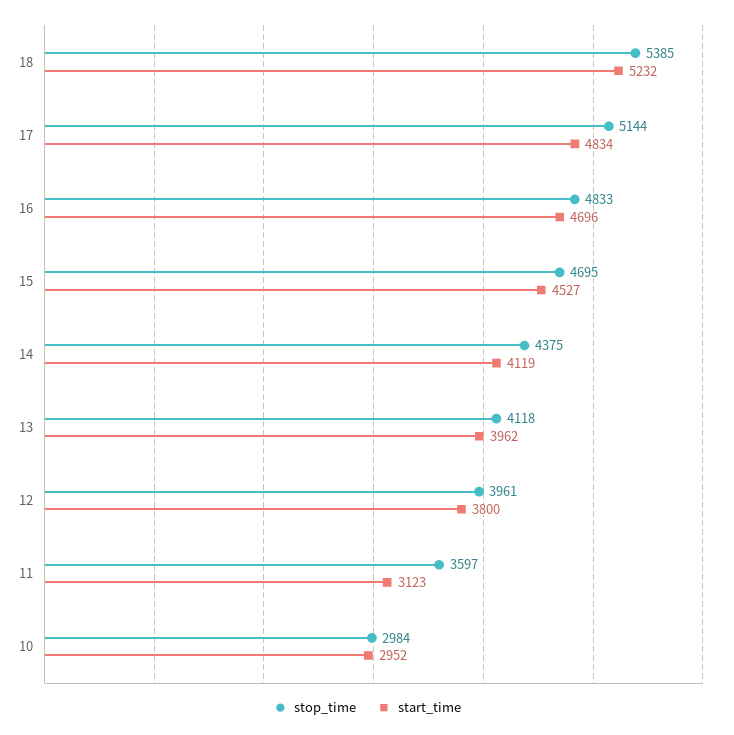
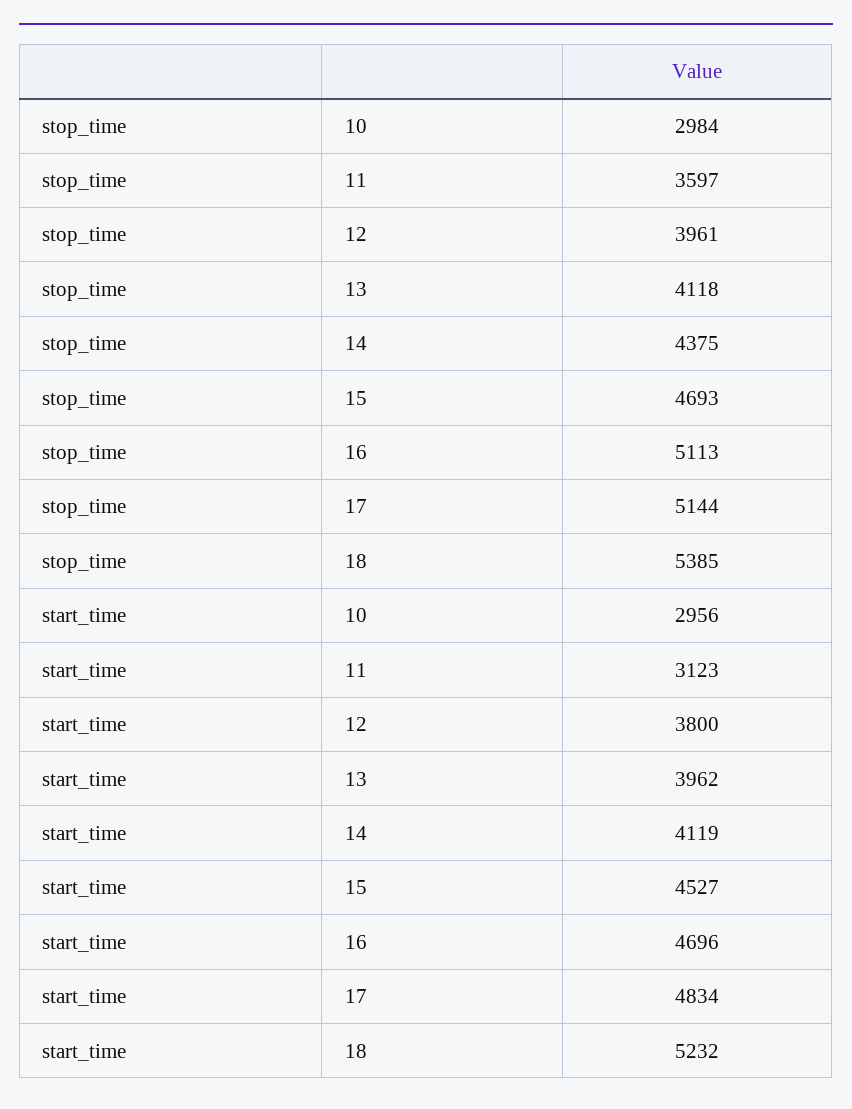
  {
    "stop_time": {
      "18": 5385,
      "17": 5144,
-     "16": 4833,
+     "16": 5113,
-     "15": 4695,
+     "15": 4693,
      "14": 4375,
      "13": 4118,
      "12": 3961,
      "11": 3597,
      "10": 2984
    },
    "start_time": {
      "18": 5232,
      "17": 4834,
      "16": 4696,
      "15": 4527,
      "14": 4119,
      "13": 3962,
      "12": 3800,
      "11": 3123,
-     "10": 2952
+     "10": 2956
    }
  }

